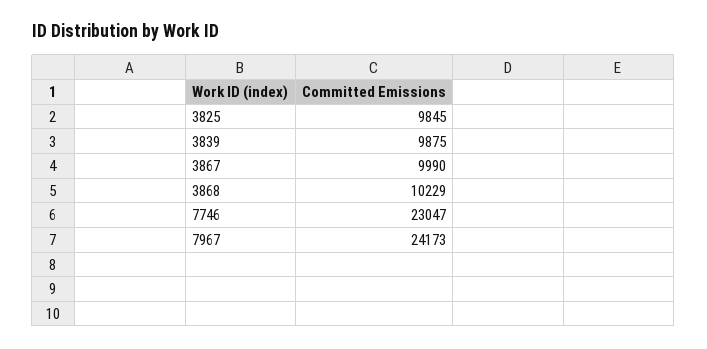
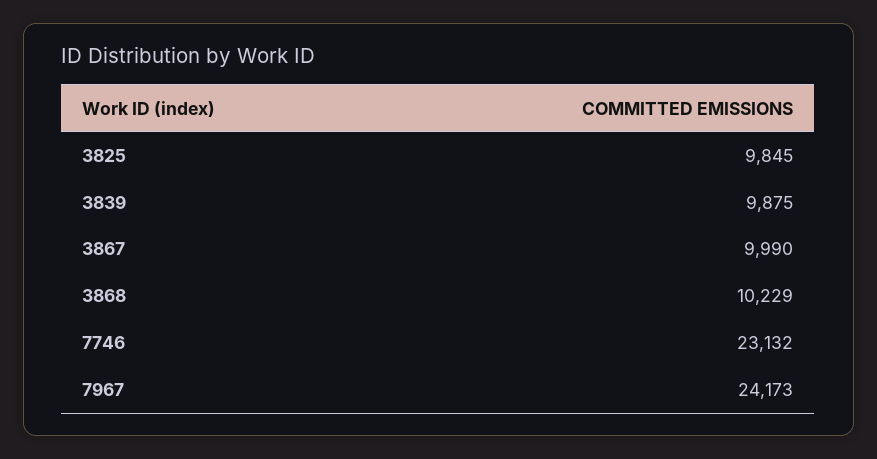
  {
    "3825": 9845,
    "3839": 9875,
    "3867": 9990,
    "3868": 10229,
-   "7746": 23047,
+   "7746": 23132,
    "7967": 24173
  }

